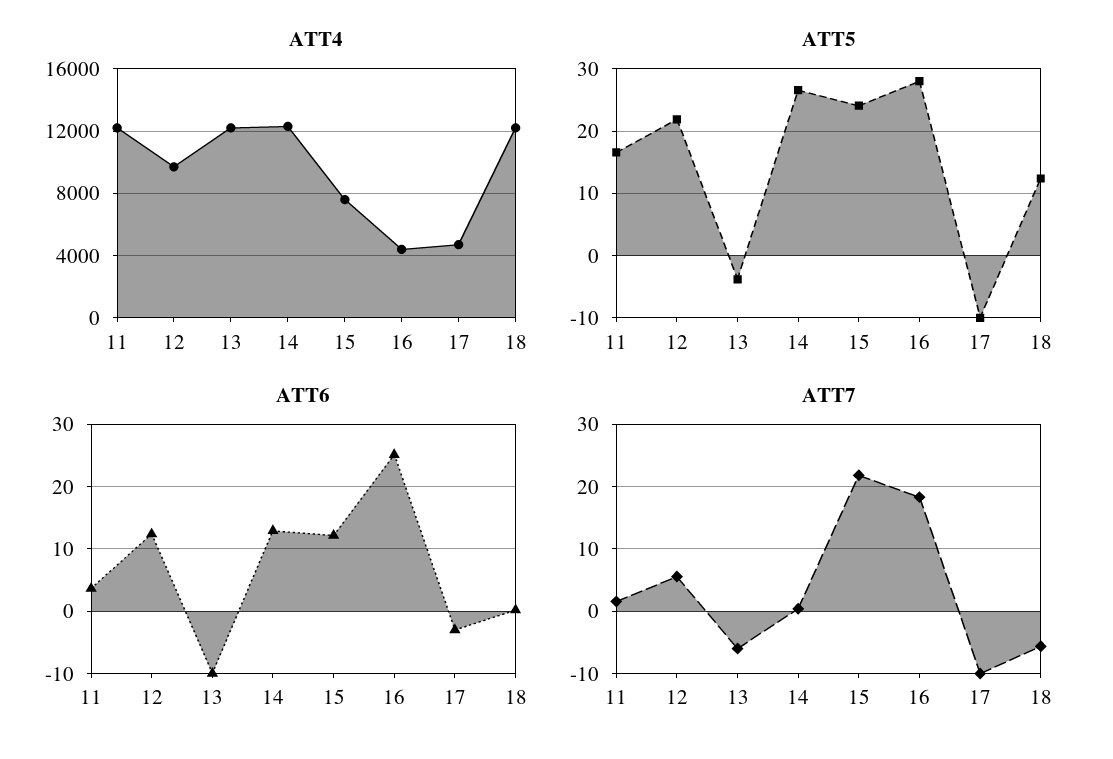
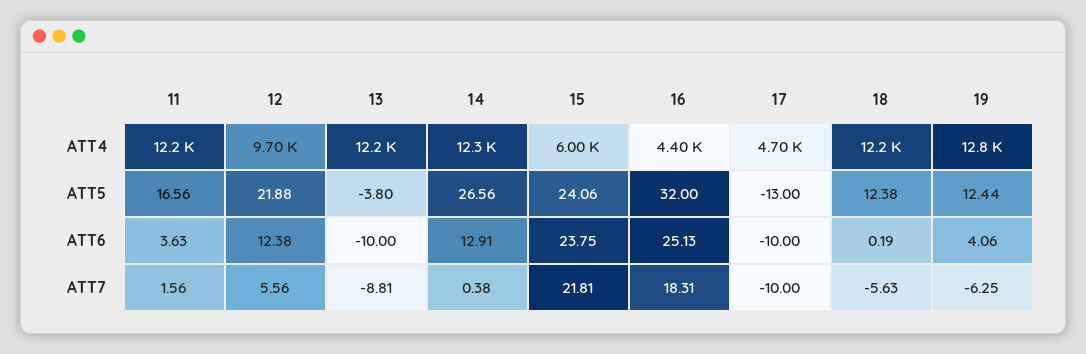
  {
    "ATT4": {
      "11": 12200,
      "12": 9700,
      "13": 12200,
      "14": 12300,
-     "15": 7500,
+     "15": 6000,
      "16": 4400,
      "17": 4700,
-     "18": 12200
+     "18": 12200,
+     "19": 12800
    },
    "ATT5": {
      "11": 16.56,
      "12": 21.88,
      "13": -3.8,
      "14": 26.56,
      "15": 24.06,
-     "16": 28,
+     "16": 32,
-     "17": -10,
+     "17": -13,
-     "18": 12.38
+     "18": 12.38,
+     "19": 12.44
    },
    "ATT6": {
      "11": 3.63,
      "12": 12.38,
      "13": -10,
      "14": 12.91,
-     "15": 12,
+     "15": 23.75,
      "16": 25.13,
-     "17": -3,
+     "17": -10,
-     "18": 0.19
+     "18": 0.19,
+     "19": 4.06
    },
    "ATT7": {
      "11": 1.56,
      "12": 5.56,
-     "13": -6,
+     "13": -8.81,
      "14": 0.38,
      "15": 21.81,
      "16": 18.31,
      "17": -10,
-     "18": -5.63
+     "18": -5.63,
+     "19": -6.25
    }
  }

